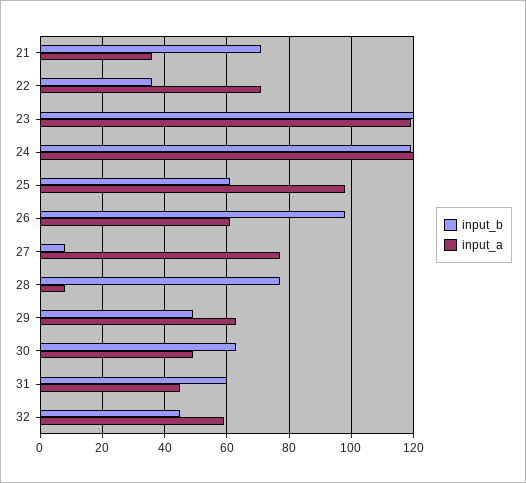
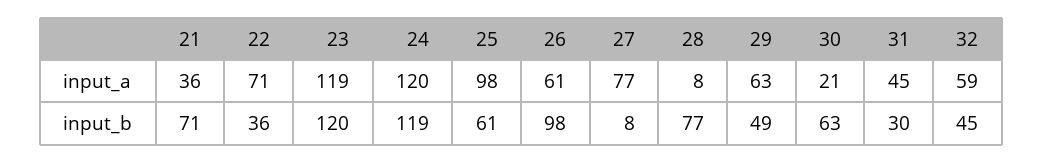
  {
    "input_b": {
      "21": 71,
      "22": 36,
      "23": 120,
      "24": 119,
      "25": 61,
      "26": 98,
      "27": 8,
      "28": 77,
      "29": 49,
      "30": 63,
-     "31": 60,
+     "31": 30,
      "32": 45
    },
    "input_a": {
      "21": 36,
      "22": 71,
      "23": 119,
      "24": 120,
      "25": 98,
      "26": 61,
      "27": 77,
      "28": 8,
      "29": 63,
-     "30": 50,
+     "30": 21,
      "31": 45,
      "32": 59
    }
  }

